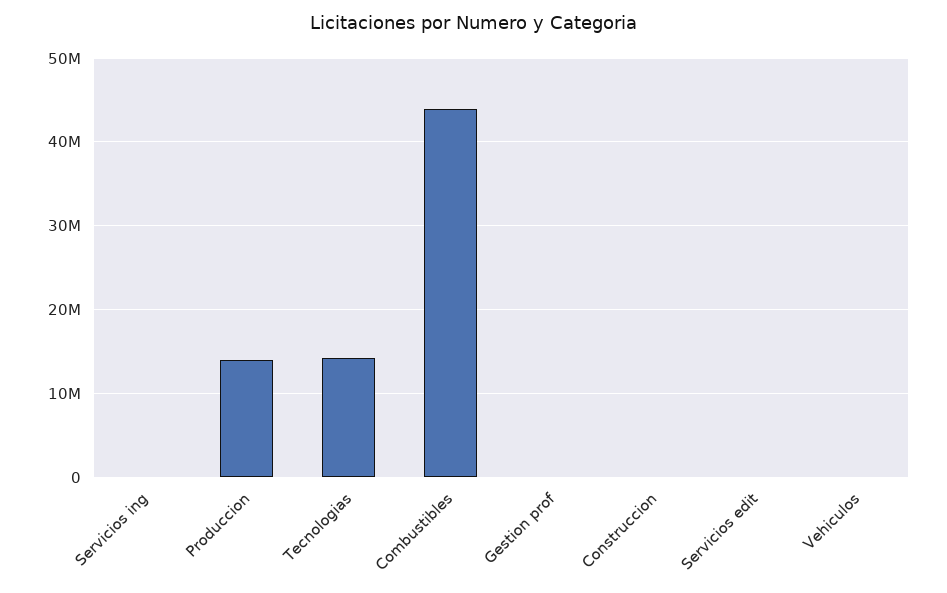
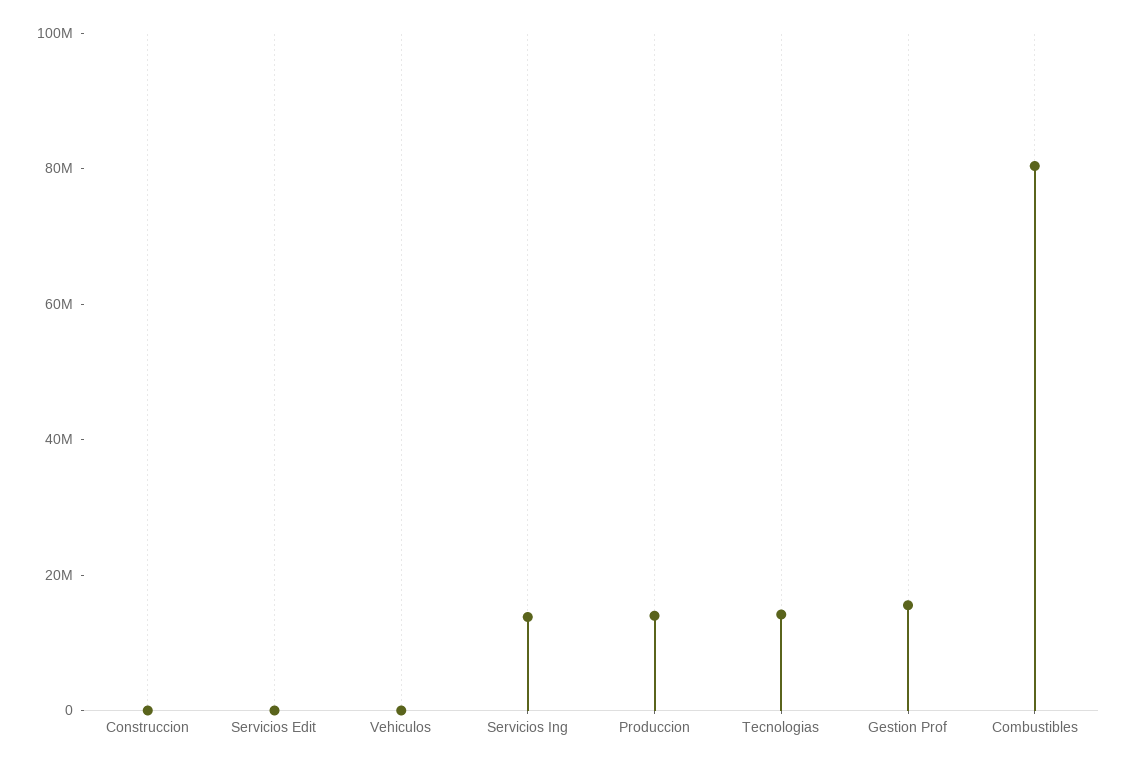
  {
-   "Servicios ing": 0,
+   "Servicios ing": 15000000,
    "Produccion": 14000000,
    "Tecnologias": 14000000,
-   "Combustibles": 44000000,
+   "Combustibles": 80000000,
-   "Gestion prof": 0,
+   "Gestion prof": 15000000,
    "Construccion": 0,
    "Servicios edit": 0,
    "Vehiculos": 0
  }

